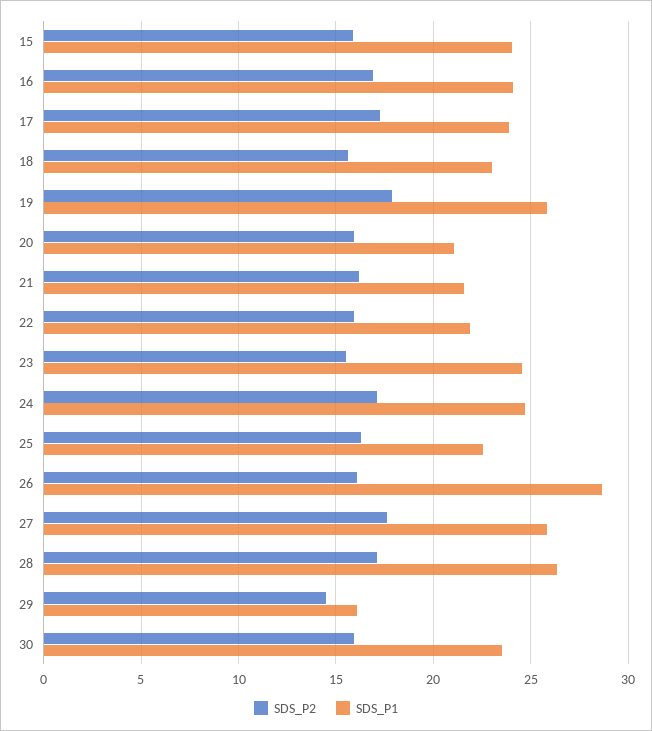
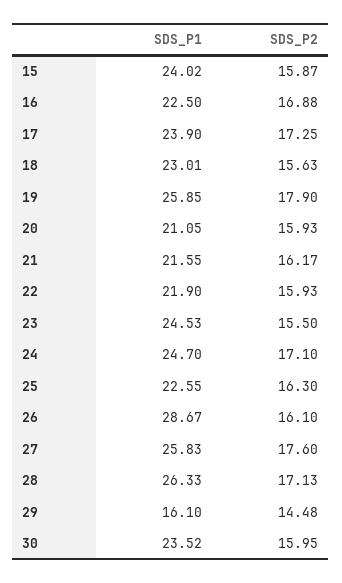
  {
    "SDS_P2": {
      "15": 15.87,
      "16": 16.88,
      "17": 17.25,
      "18": 15.63,
      "19": 17.9,
      "20": 15.93,
      "21": 16.17,
      "22": 15.93,
      "23": 15.5,
      "24": 17.1,
      "25": 16.3,
      "26": 16.1,
      "27": 17.6,
      "28": 17.13,
      "29": 14.48,
      "30": 15.95
    },
    "SDS_P1": {
      "15": 24.02,
-     "16": 24,
+     "16": 22.5,
      "17": 23.9,
      "18": 23.01,
      "19": 25.85,
      "20": 21.05,
      "21": 21.55,
      "22": 21.9,
      "23": 24.53,
      "24": 24.7,
      "25": 22.55,
      "26": 28.67,
      "27": 25.83,
      "28": 26.33,
      "29": 16.1,
      "30": 23.52
    }
  }

